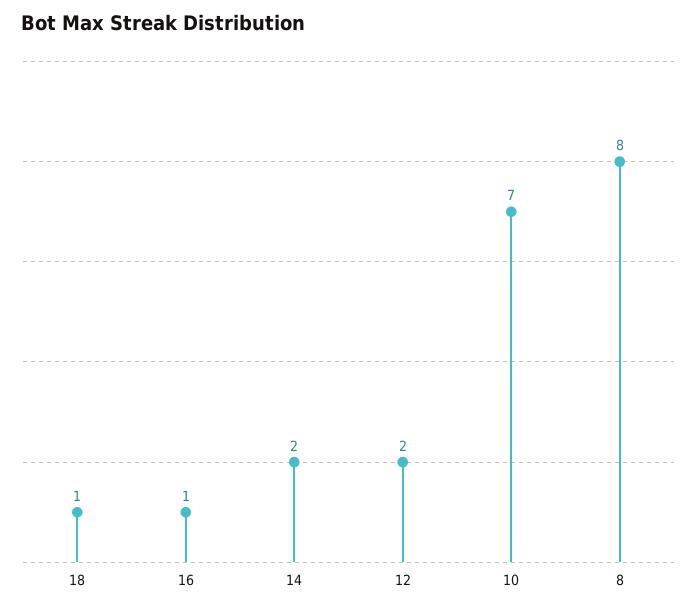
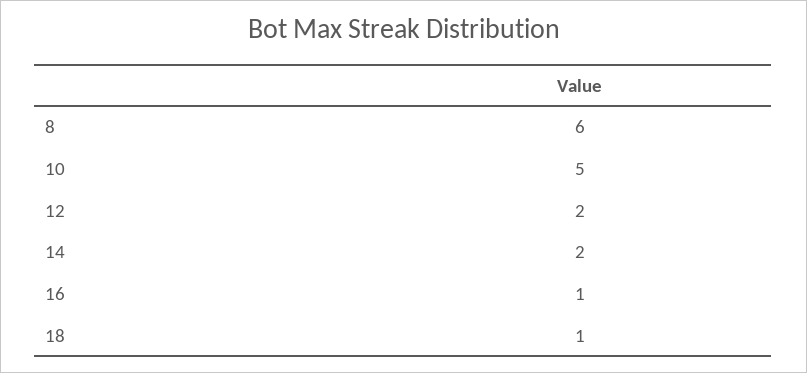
  {
    "18": 1,
    "16": 1,
    "14": 2,
    "12": 2,
-   "10": 7,
+   "10": 5,
-   "8": 8
+   "8": 6
  }

